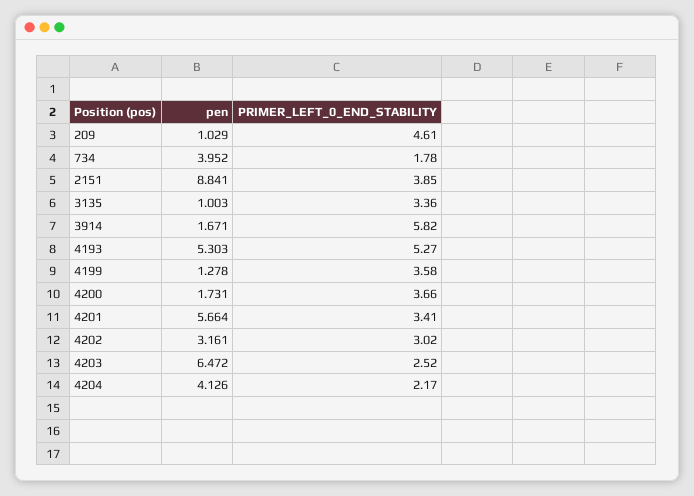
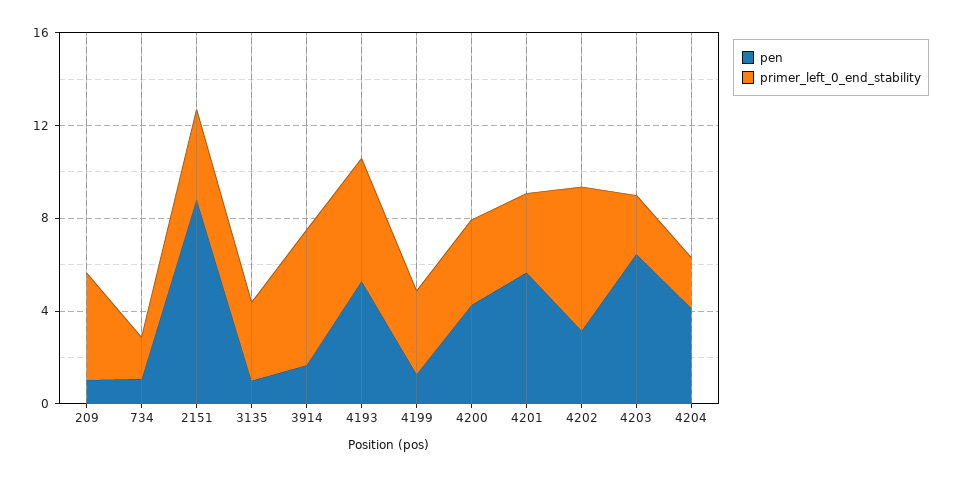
  {
    "pen": {
      "209": 1.029,
-     "734": 3.952,
+     "734": 1,
      "2151": 8.841,
      "3135": 1.003,
      "3914": 1.671,
      "4193": 5.303,
      "4199": 1.278,
-     "4200": 1.731,
+     "4200": 4,
      "4201": 5.664,
      "4202": 3.161,
      "4203": 6.472,
      "4204": 4.126
    },
    "PRIMER_LEFT_0_END_STABILITY": {
      "209": 4.61,
      "734": 1.78,
      "2151": 3.85,
      "3135": 3.36,
      "3914": 5.82,
      "4193": 5.27,
      "4199": 3.58,
      "4200": 3.66,
      "4201": 3.41,
-     "4202": 3.02,
+     "4202": 6,
      "4203": 2.52,
      "4204": 2.17
    }
  }

